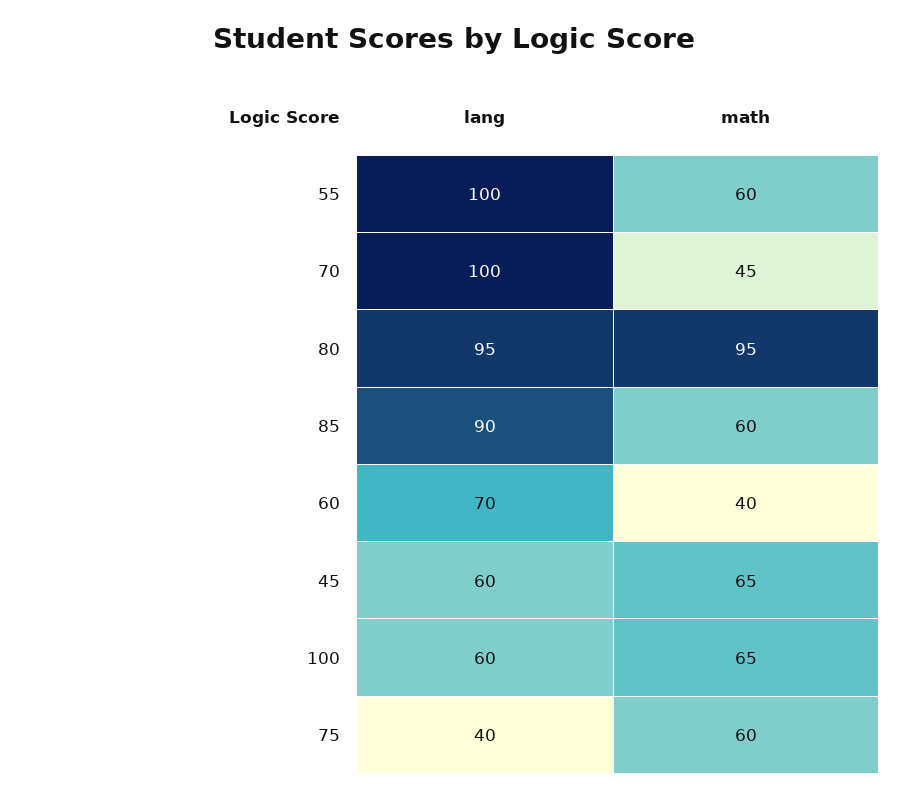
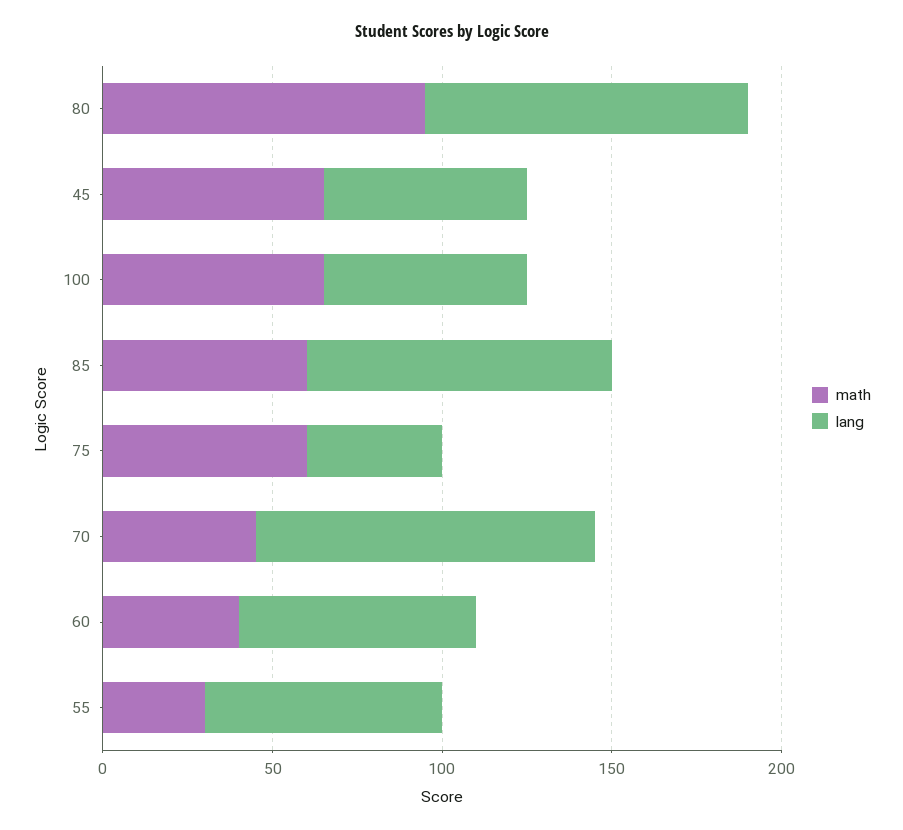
  {
    "lang": {
-     "55": 100,
+     "55": 70,
      "70": 100,
      "80": 95,
      "85": 90,
      "60": 70,
      "45": 60,
      "100": 60,
      "75": 40
    },
    "math": {
-     "55": 60,
+     "55": 30,
      "70": 45,
      "80": 95,
      "85": 60,
      "60": 40,
      "45": 65,
      "100": 65,
      "75": 60
    }
  }

